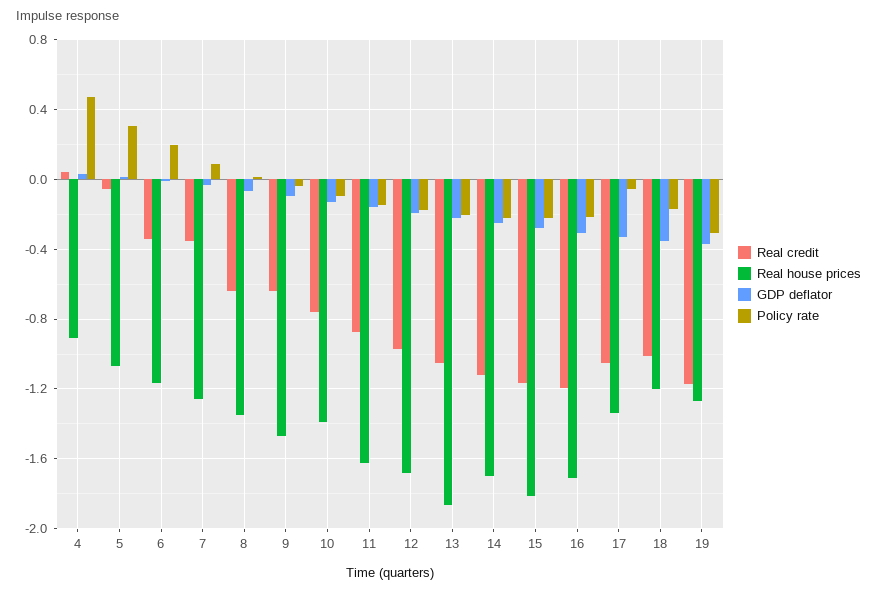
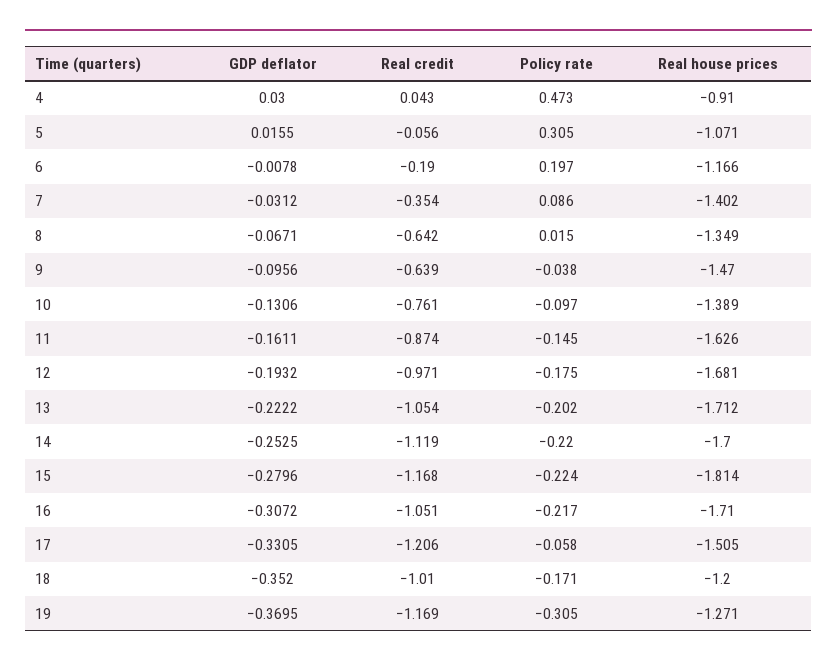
  {
    "Real credit": {
      "4": 0.043,
      "5": -0.056,
-     "6": -0.35,
+     "6": -0.19,
      "7": -0.354,
      "8": -0.642,
      "9": -0.639,
      "10": -0.761,
      "11": -0.874,
      "12": -0.971,
      "13": -1.054,
      "14": -1.119,
      "15": -1.168,
-     "16": -1.2,
+     "16": -1.051,
-     "17": -1.05,
+     "17": -1.206,
      "18": -1.01,
      "19": -1.169
    },
    "Real house prices": {
      "4": -0.91,
      "5": -1.071,
      "6": -1.166,
-     "7": -1.25,
+     "7": -1.402,
      "8": -1.349,
      "9": -1.47,
      "10": -1.389,
      "11": -1.626,
      "12": -1.681,
-     "13": -1.85,
+     "13": -1.712,
      "14": -1.7,
      "15": -1.814,
      "16": -1.71,
-     "17": -1.35,
+     "17": -1.505,
      "18": -1.2,
      "19": -1.271
    },
    "GDP deflator": {
      "4": 0.03,
      "5": 0.0155,
      "6": -0.0078,
      "7": -0.0312,
      "8": -0.0671,
      "9": -0.0956,
      "10": -0.1306,
      "11": -0.1611,
      "12": -0.1932,
      "13": -0.2222,
      "14": -0.2525,
      "15": -0.2796,
      "16": -0.3072,
      "17": -0.3305,
      "18": -0.352,
      "19": -0.3695
    },
    "Policy rate": {
      "4": 0.473,
      "5": 0.305,
      "6": 0.197,
      "7": 0.086,
      "8": 0.015,
      "9": -0.038,
      "10": -0.097,
      "11": -0.145,
      "12": -0.175,
      "13": -0.202,
      "14": -0.22,
      "15": -0.224,
      "16": -0.217,
      "17": -0.058,
      "18": -0.171,
      "19": -0.305
    }
  }

